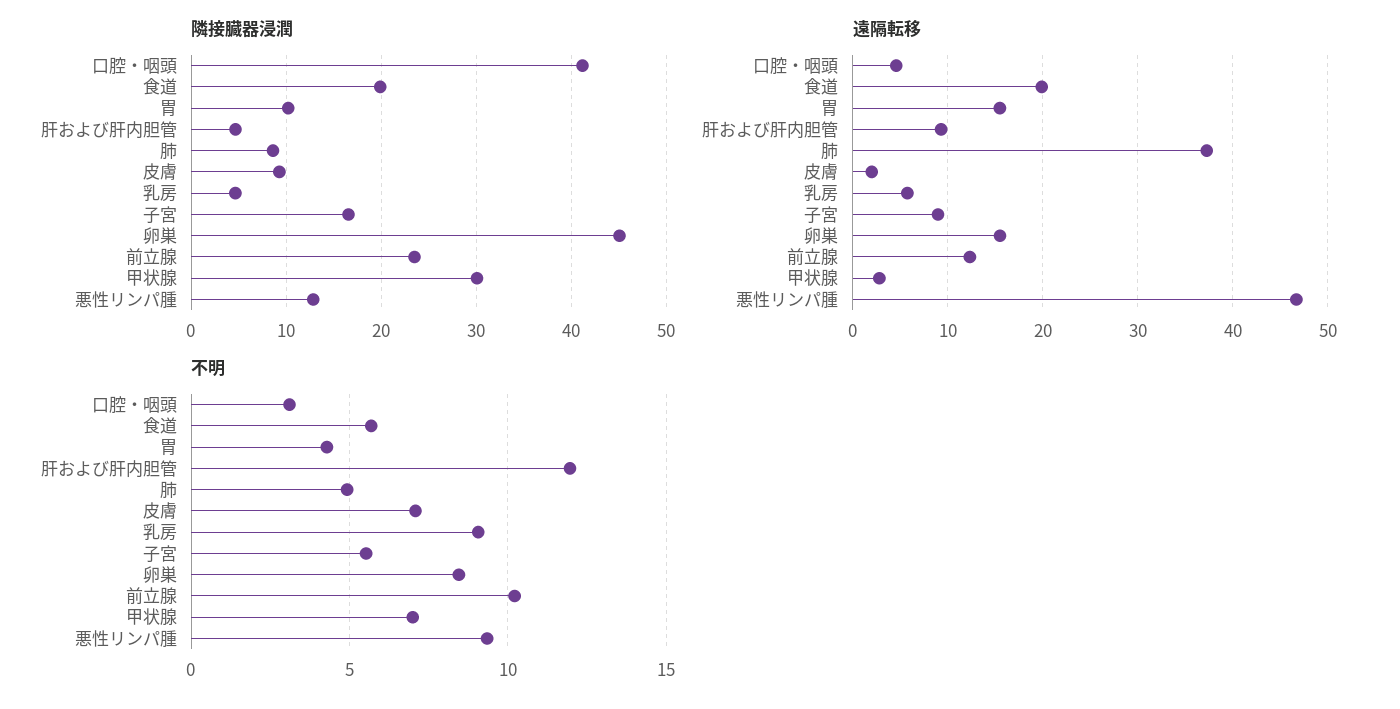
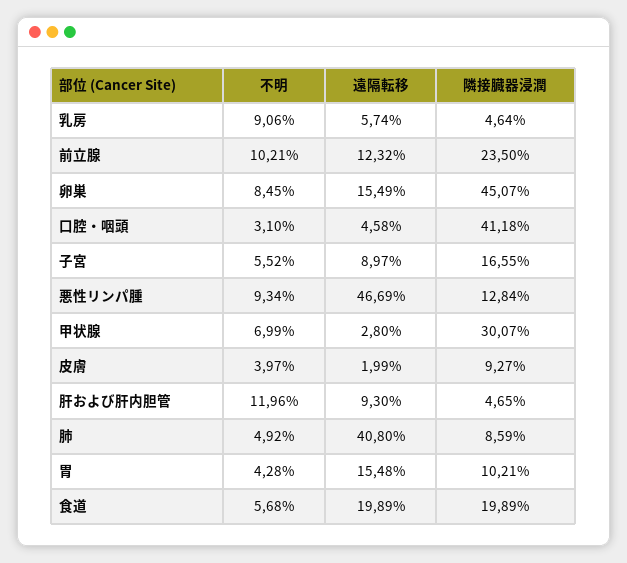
  {
    "隣接臓器浸潤": {
      "口腔・咽頭": 41.18,
      "食道": 19.89,
      "胃": 10.21,
      "肝および肝内胆管": 4.65,
      "肺": 8.59,
      "皮膚": 9.27,
      "乳房": 4.64,
      "子宮": 16.55,
      "卵巣": 45.07,
      "前立腺": 23.5,
      "甲状腺": 30.07,
      "悪性リンパ腫": 12.84
    },
    "遠隔転移": {
      "口腔・咽頭": 4.58,
      "食道": 19.89,
      "胃": 15.48,
      "肝および肝内胆管": 9.3,
-     "肺": 37,
+     "肺": 40.8,
      "皮膚": 1.99,
      "乳房": 5.74,
      "子宮": 8.97,
      "卵巣": 15.49,
      "前立腺": 12.32,
      "甲状腺": 2.8,
      "悪性リンパ腫": 46.69
    },
    "不明": {
      "口腔・咽頭": 3.1,
      "食道": 5.68,
      "胃": 4.28,
      "肝および肝内胆管": 11.96,
      "肺": 4.92,
-     "皮膚": 7,
+     "皮膚": 3.97,
      "乳房": 9.06,
      "子宮": 5.52,
      "卵巣": 8.45,
      "前立腺": 10.21,
      "甲状腺": 6.99,
      "悪性リンパ腫": 9.34
    }
  }

